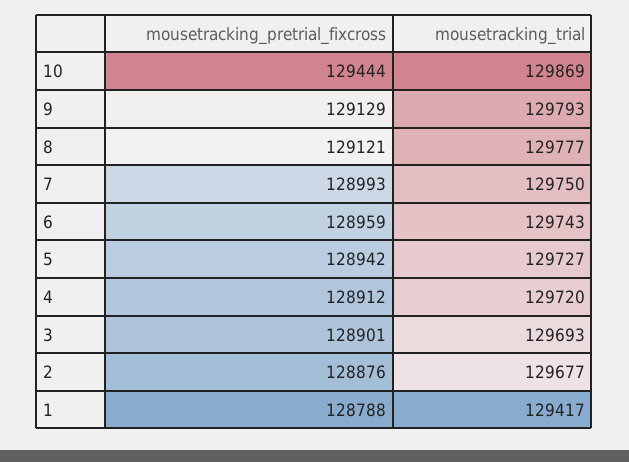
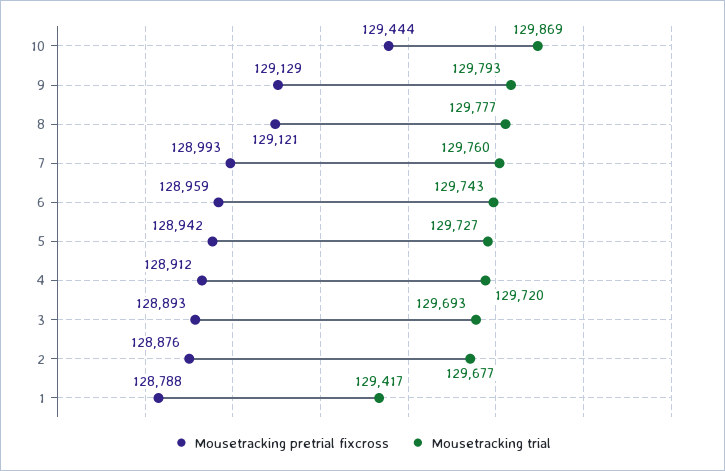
  {
    "mousetracking_pretrial_fixcross": {
      "10": 129444,
      "9": 129129,
      "8": 129121,
      "7": 128993,
      "6": 128959,
      "5": 128942,
      "4": 128912,
-     "3": 128901,
+     "3": 128893,
      "2": 128876,
      "1": 128788
    },
    "mousetracking_trial": {
      "10": 129869,
      "9": 129793,
      "8": 129777,
-     "7": 129750,
+     "7": 129760,
      "6": 129743,
      "5": 129727,
      "4": 129720,
      "3": 129693,
      "2": 129677,
      "1": 129417
    }
  }

